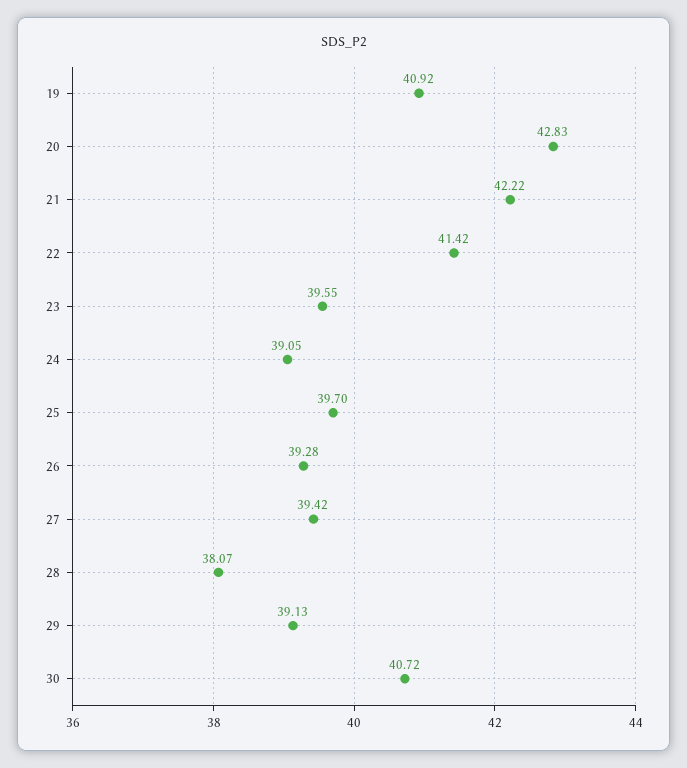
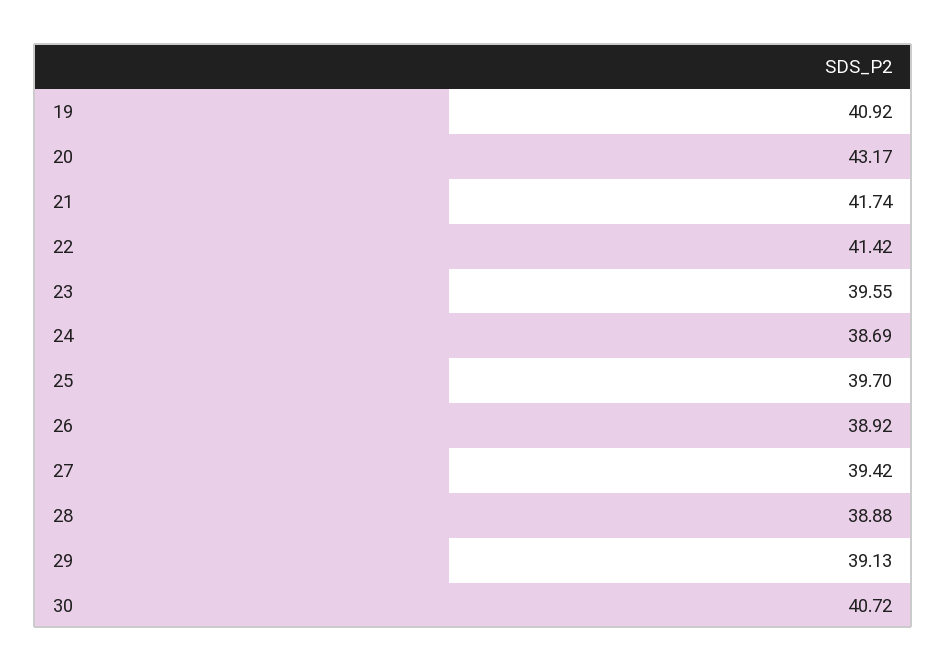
  {
    "19": 40.92,
-   "20": 42.83,
+   "20": 43.17,
-   "21": 42.22,
+   "21": 41.74,
    "22": 41.42,
    "23": 39.55,
-   "24": 39.05,
+   "24": 38.69,
    "25": 39.7,
-   "26": 39.28,
+   "26": 38.92,
    "27": 39.42,
-   "28": 38.07,
+   "28": 38.88,
    "29": 39.13,
    "30": 40.72
  }

